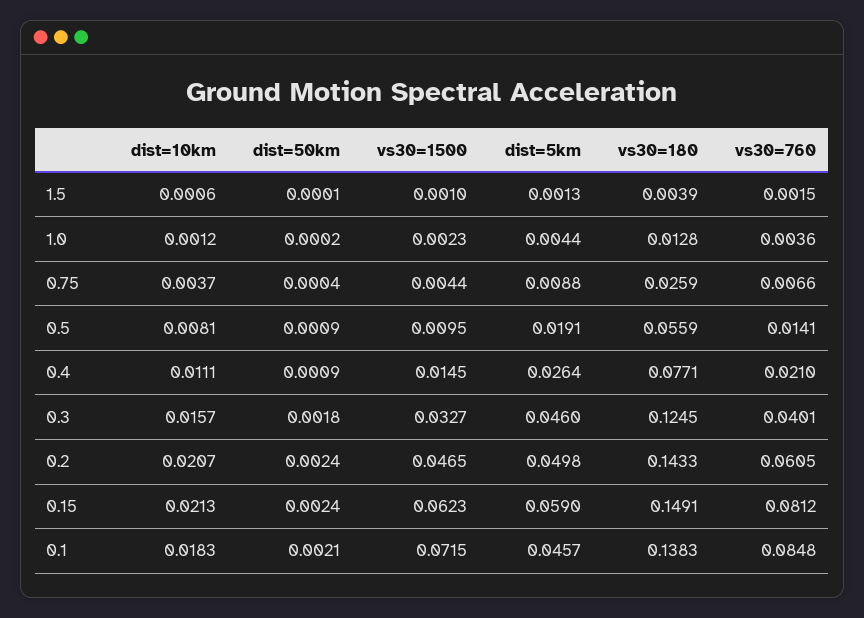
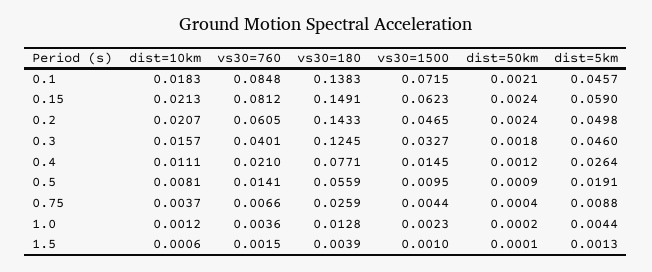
  {
    "dist=10km": {
      "1.5": 0.0006,
      "1.0": 0.0012,
      "0.75": 0.0037,
      "0.5": 0.0081,
      "0.4": 0.0111,
      "0.3": 0.0157,
      "0.2": 0.0207,
      "0.15": 0.0213,
      "0.1": 0.0183
    },
    "dist=50km": {
      "1.5": 0.0001,
      "1.0": 0.0002,
      "0.75": 0.0004,
      "0.5": 0.0009,
-     "0.4": 0.0009,
+     "0.4": 0.0012,
      "0.3": 0.0018,
      "0.2": 0.0024,
      "0.15": 0.0024,
      "0.1": 0.0021
    },
    "vs30=1500": {
      "1.5": 0.001,
      "1.0": 0.0023,
      "0.75": 0.0044,
      "0.5": 0.0095,
      "0.4": 0.0145,
      "0.3": 0.0327,
      "0.2": 0.0465,
      "0.15": 0.0623,
      "0.1": 0.0715
    },
    "dist=5km": {
      "1.5": 0.0013,
      "1.0": 0.0044,
      "0.75": 0.0088,
      "0.5": 0.0191,
      "0.4": 0.0264,
      "0.3": 0.046,
      "0.2": 0.0498,
      "0.15": 0.059,
      "0.1": 0.0457
    },
    "vs30=180": {
      "1.5": 0.0039,
      "1.0": 0.0128,
      "0.75": 0.0259,
      "0.5": 0.0559,
      "0.4": 0.0771,
      "0.3": 0.1245,
      "0.2": 0.1433,
      "0.15": 0.1491,
      "0.1": 0.1383
    },
    "vs30=760": {
      "1.5": 0.0015,
      "1.0": 0.0036,
      "0.75": 0.0066,
      "0.5": 0.0141,
      "0.4": 0.021,
      "0.3": 0.0401,
      "0.2": 0.0605,
      "0.15": 0.0812,
      "0.1": 0.0848
    }
  }

